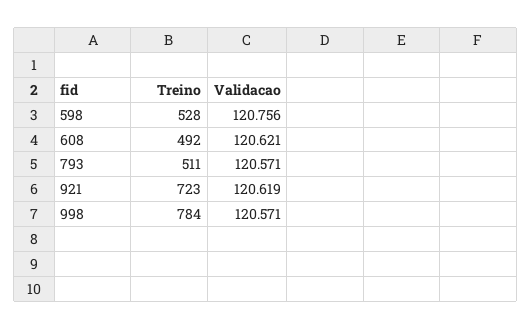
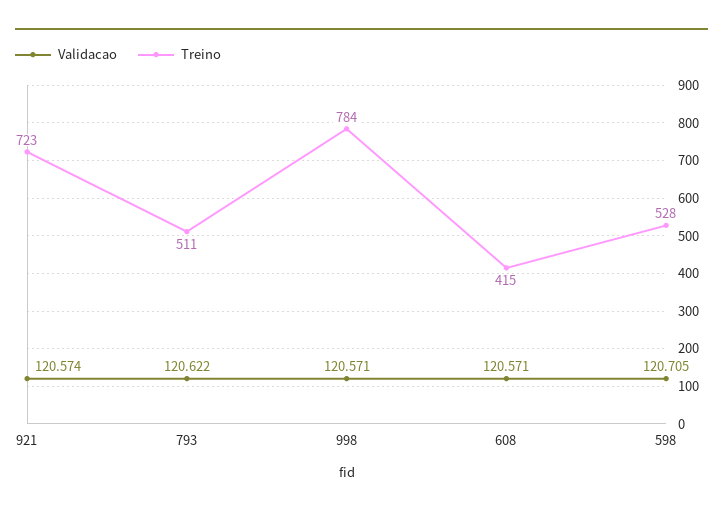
  {
    "Treino": {
      "598": 528,
-     "608": 492,
+     "608": 415,
      "793": 511,
      "921": 723,
      "998": 784
    },
    "Validacao": {
-     "598": 120.756,
+     "598": 120.705,
-     "608": 120.621,
+     "608": 120.571,
-     "793": 120.571,
+     "793": 120.622,
-     "921": 120.619,
+     "921": 120.574,
      "998": 120.571
    }
  }

